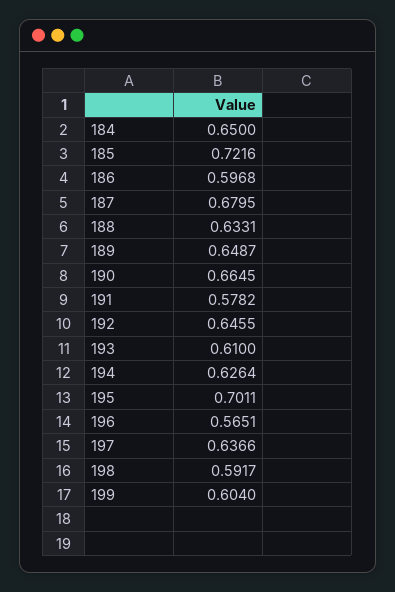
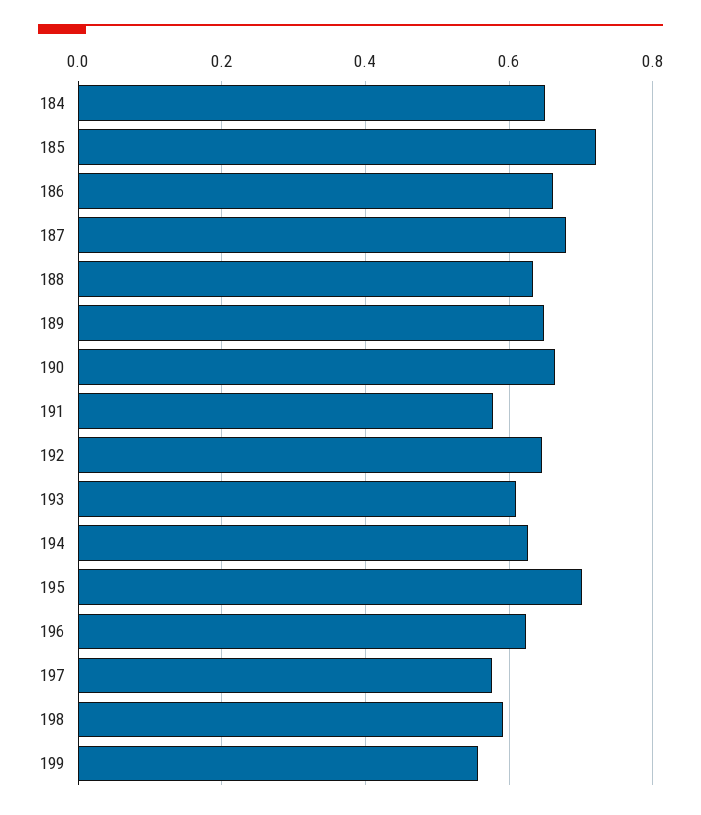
  {
    "184": 0.65,
    "185": 0.7216,
-   "186": 0.5968,
+   "186": 0.66,
    "187": 0.6795,
    "188": 0.6331,
    "189": 0.6487,
    "190": 0.6645,
    "191": 0.5782,
    "192": 0.6455,
    "193": 0.61,
    "194": 0.6264,
    "195": 0.7011,
-   "196": 0.5651,
+   "196": 0.62,
-   "197": 0.6366,
+   "197": 0.58,
    "198": 0.5917,
-   "199": 0.604
+   "199": 0.56
  }

